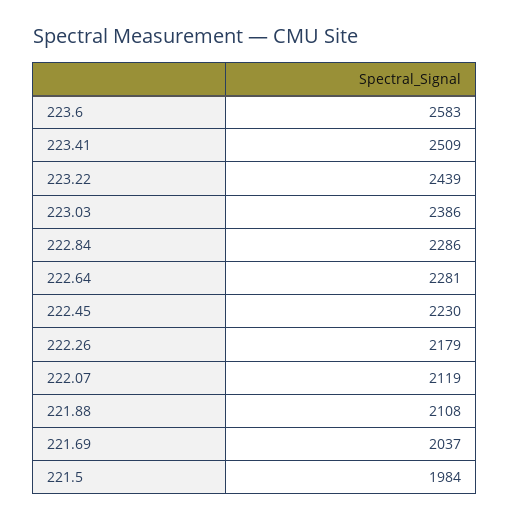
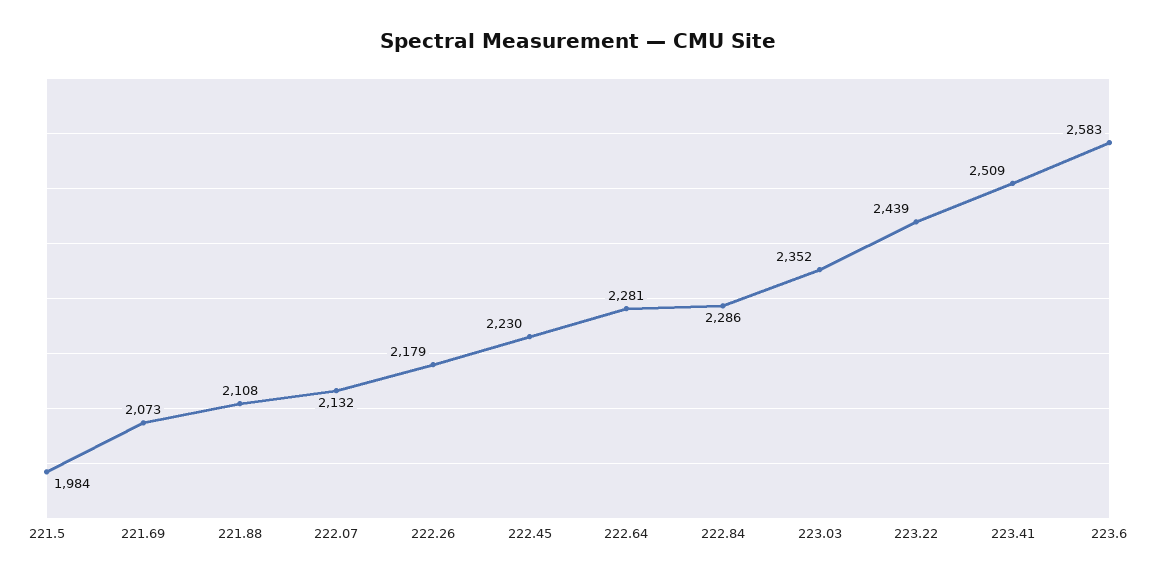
  {
    "223.6": 2583,
    "223.41": 2509,
    "223.22": 2439,
-   "223.03": 2386,
+   "223.03": 2352,
    "222.84": 2286,
    "222.64": 2281,
    "222.45": 2230,
    "222.26": 2179,
-   "222.07": 2119,
+   "222.07": 2132,
    "221.88": 2108,
-   "221.69": 2037,
+   "221.69": 2073,
    "221.5": 1984
  }

